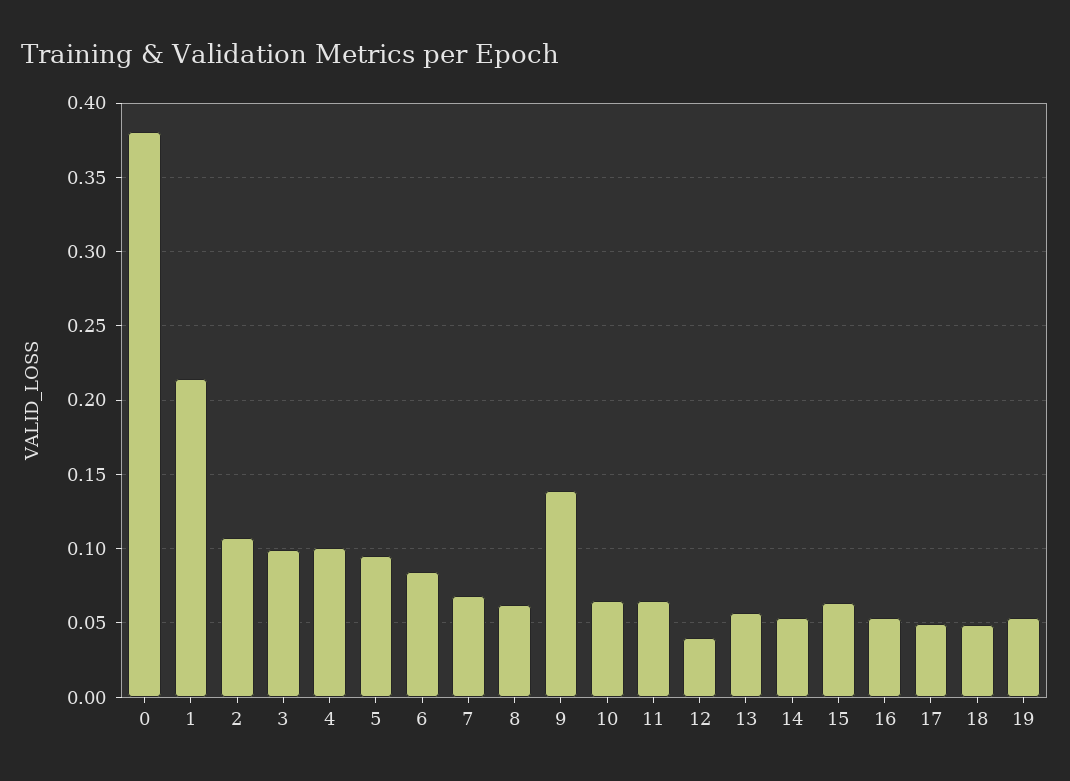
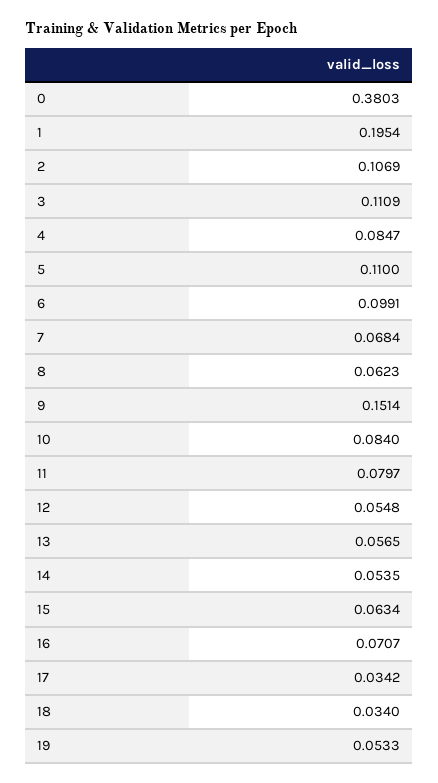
  {
    "0": 0.3803,
-   "1": 0.215,
+   "1": 0.1954,
    "2": 0.1069,
-   "3": 0.1,
+   "3": 0.1109,
-   "4": 0.1,
+   "4": 0.0847,
-   "5": 0.095,
+   "5": 0.11,
-   "6": 0.085,
+   "6": 0.0991,
    "7": 0.0684,
    "8": 0.0623,
-   "9": 0.14,
+   "9": 0.1514,
-   "10": 0.065,
+   "10": 0.084,
-   "11": 0.065,
+   "11": 0.0797,
-   "12": 0.04,
+   "12": 0.0548,
    "13": 0.0565,
    "14": 0.0535,
    "15": 0.0634,
-   "16": 0.055,
+   "16": 0.0707,
-   "17": 0.05,
+   "17": 0.0342,
-   "18": 0.05,
+   "18": 0.034,
    "19": 0.0533
  }

